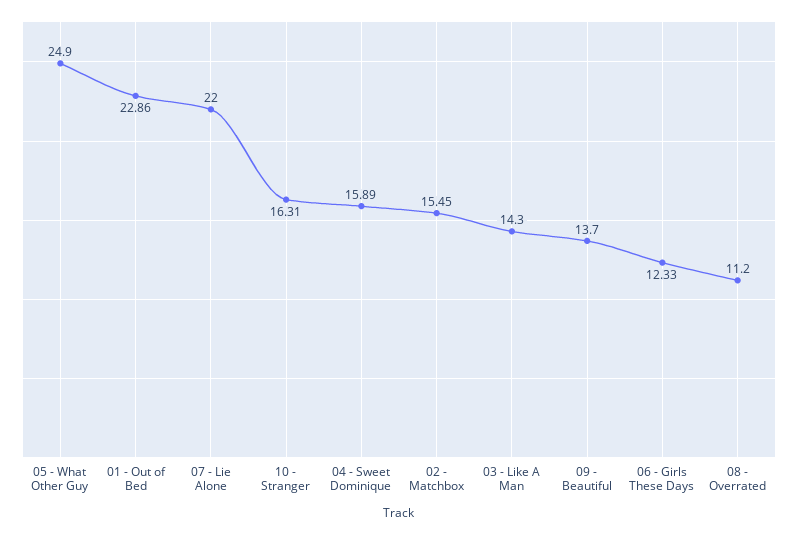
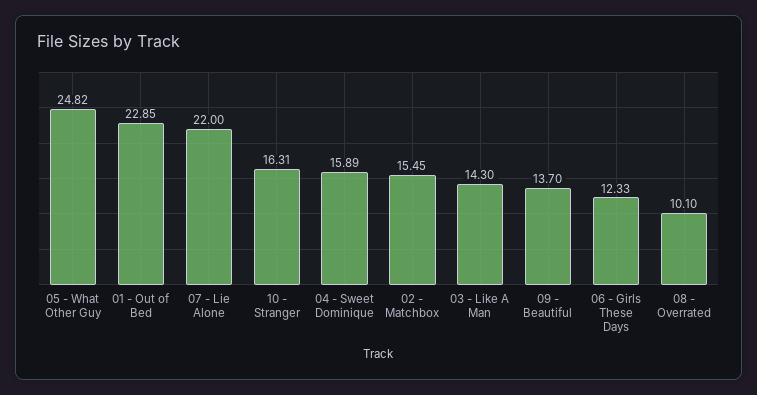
  {
-   "05 - What Other Guy": 24.9,
+   "05 - What Other Guy": 24.82,
-   "01 - Out of Bed": 22.86,
+   "01 - Out of Bed": 22.85,
    "07 - Lie Alone": 22,
    "10 - Stranger": 16.31,
    "04 - Sweet Dominique": 15.89,
    "02 - Matchbox": 15.45,
    "03 - Like A Man": 14.3,
    "09 - Beautiful": 13.7,
    "06 - Girls These Days": 12.33,
-   "08 - Overrated": 11.2
+   "08 - Overrated": 10.1
  }

